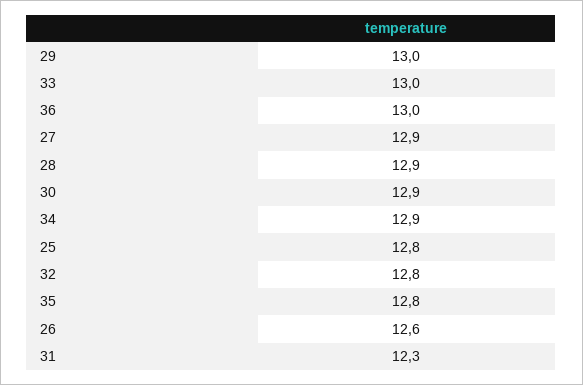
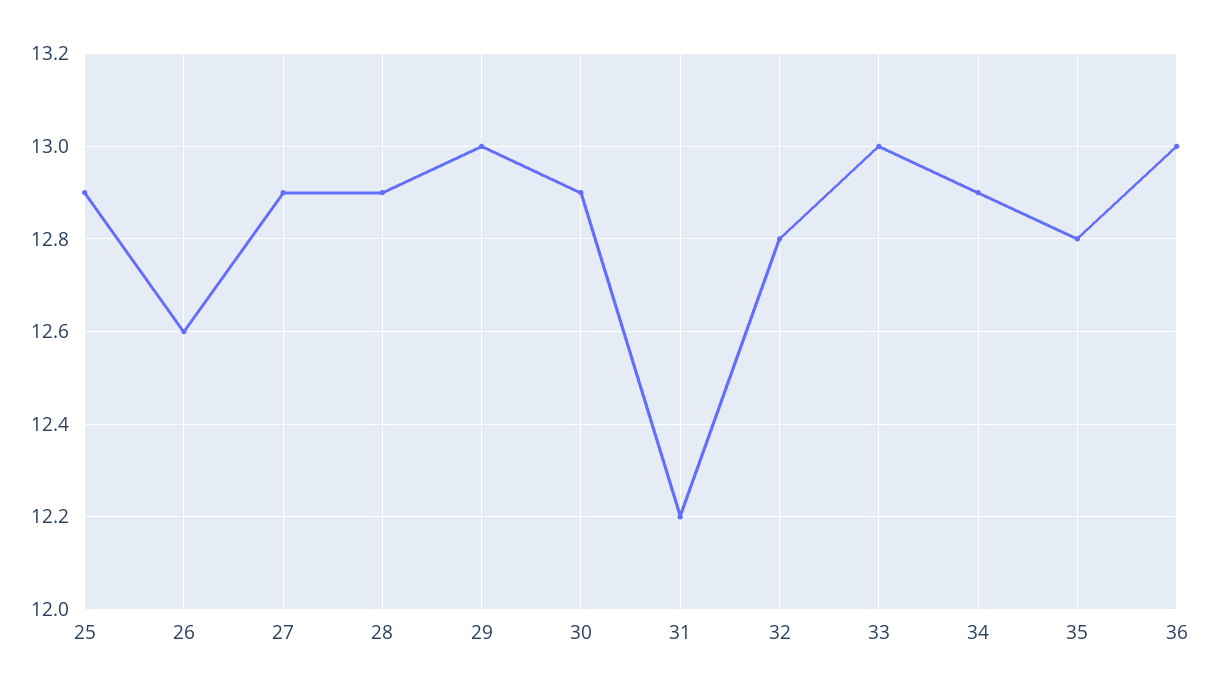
  {
    "29": 13,
    "33": 13,
    "36": 13,
    "27": 12.9,
    "28": 12.9,
    "30": 12.9,
    "34": 12.9,
-   "25": 12.8,
+   "25": 12.9,
    "32": 12.8,
    "35": 12.8,
    "26": 12.6,
-   "31": 12.3
+   "31": 12.2
  }

